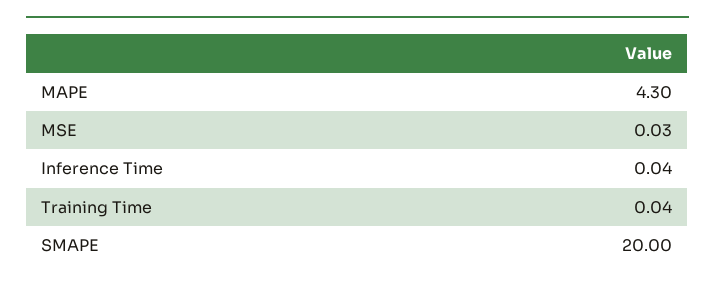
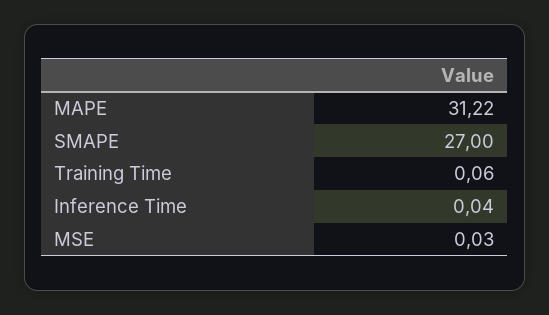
  {
-   "MAPE": 4.3,
+   "MAPE": 31.22,
    "MSE": 0.03,
    "Inference Time": 0.04,
-   "Training Time": 0.04,
+   "Training Time": 0.06,
-   "SMAPE": 20
+   "SMAPE": 27
  }

